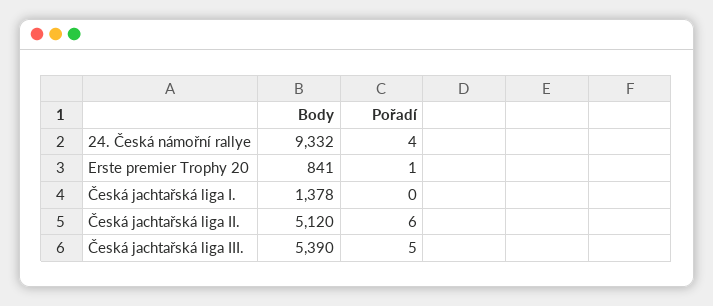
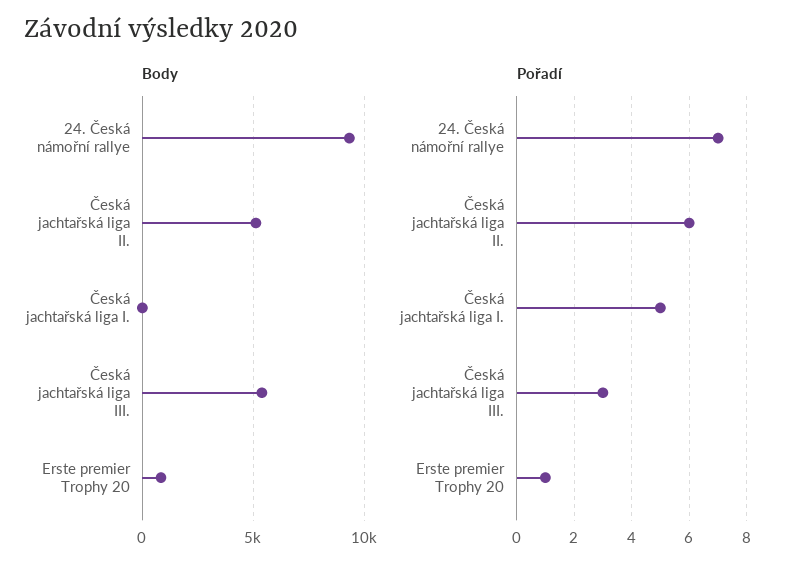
  {
    "Body": {
      "24. Česká námořní rallye": 9332,
      "Erste premier Trophy 20": 841,
-     "Česká jachtařská liga I.": 1378,
+     "Česká jachtařská liga I.": 0,
      "Česká jachtařská liga II.": 5120,
      "Česká jachtařská liga III.": 5390
    },
    "Pořadí": {
-     "24. Česká námořní rallye": 4,
+     "24. Česká námořní rallye": 7,
      "Erste premier Trophy 20": 1,
-     "Česká jachtařská liga I.": 0,
+     "Česká jachtařská liga I.": 5,
      "Česká jachtařská liga II.": 6,
-     "Česká jachtařská liga III.": 5
+     "Česká jachtařská liga III.": 3
    }
  }

